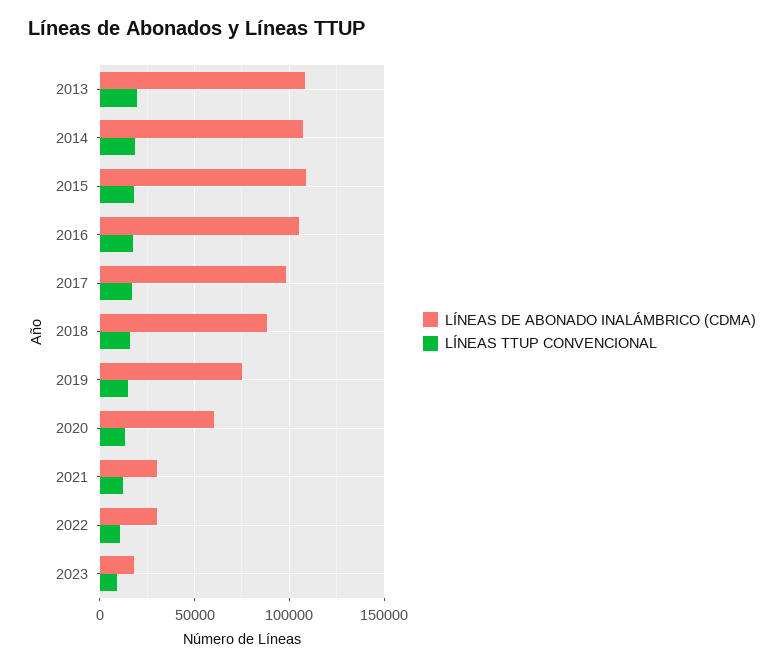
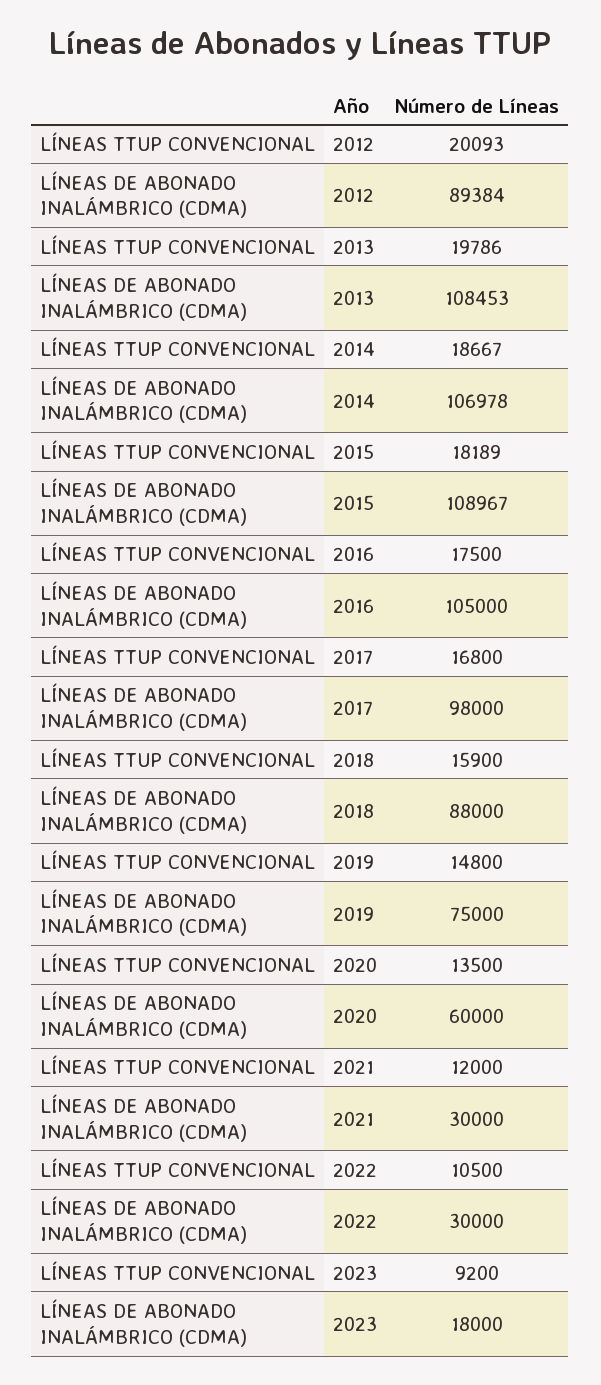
  {
    "LÍNEAS DE ABONADO INALÁMBRICO (CDMA)": {
      "2013": 108453,
      "2014": 106978,
      "2015": 108967,
      "2016": 105000,
      "2017": 98000,
      "2018": 88000,
      "2019": 75000,
      "2020": 60000,
      "2021": 30000,
      "2022": 30000,
-     "2023": 18000
+     "2023": 18000,
+     "2012": 89384
    },
    "LÍNEAS TTUP CONVENCIONAL": {
      "2013": 19786,
      "2014": 18667,
      "2015": 18189,
      "2016": 17500,
      "2017": 16800,
      "2018": 15900,
      "2019": 14800,
      "2020": 13500,
      "2021": 12000,
      "2022": 10500,
-     "2023": 9200
+     "2023": 9200,
+     "2012": 20093
    }
  }

